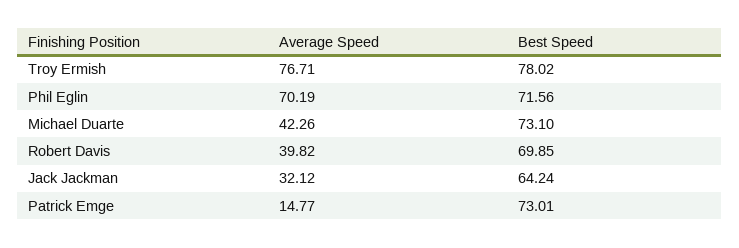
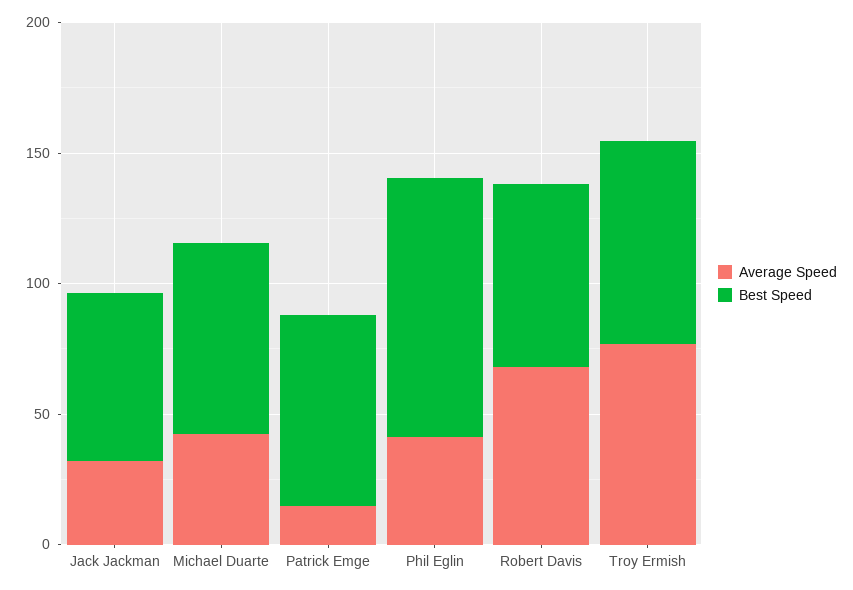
  {
    "Average Speed": {
      "Troy Ermish": 76.71,
-     "Phil Eglin": 70.19,
+     "Phil Eglin": 40,
      "Michael Duarte": 42.26,
-     "Robert Davis": 39.82,
+     "Robert Davis": 70,
      "Jack Jackman": 32.12,
      "Patrick Emge": 14.77
    },
    "Best Speed": {
      "Troy Ermish": 78.02,
-     "Phil Eglin": 71.56,
+     "Phil Eglin": 100,
      "Michael Duarte": 73.1,
      "Robert Davis": 69.85,
      "Jack Jackman": 64.24,
      "Patrick Emge": 73.01
    }
  }

